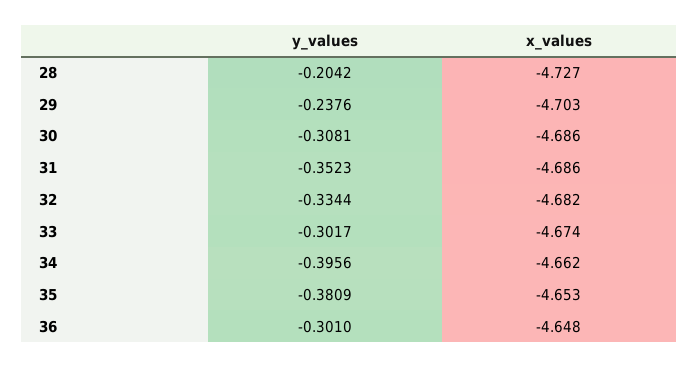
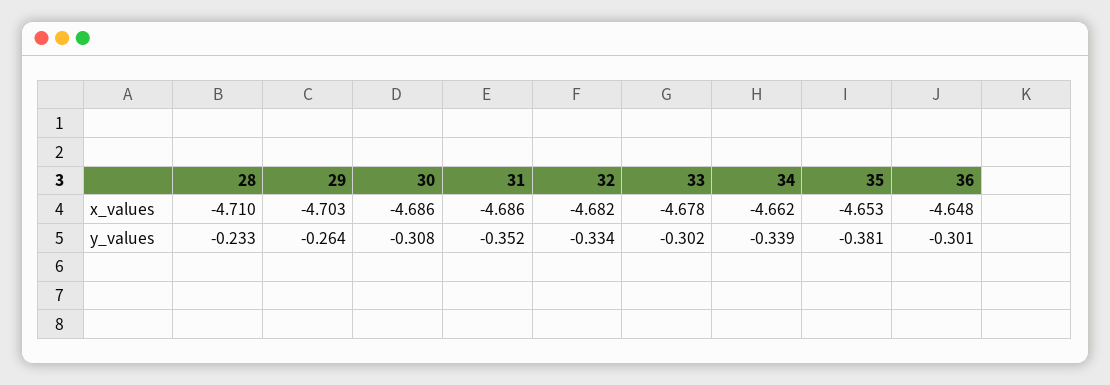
  {
    "y_values": {
-     "28": -0.2042,
+     "28": -0.233,
-     "29": -0.2376,
+     "29": -0.264,
      "30": -0.3081,
      "31": -0.3523,
      "32": -0.3344,
      "33": -0.3017,
-     "34": -0.3956,
+     "34": -0.339,
      "35": -0.3809,
      "36": -0.301
    },
    "x_values": {
-     "28": -4.727,
+     "28": -4.71,
      "29": -4.703,
      "30": -4.686,
      "31": -4.686,
      "32": -4.682,
-     "33": -4.674,
+     "33": -4.678,
      "34": -4.662,
      "35": -4.653,
      "36": -4.648
    }
  }

